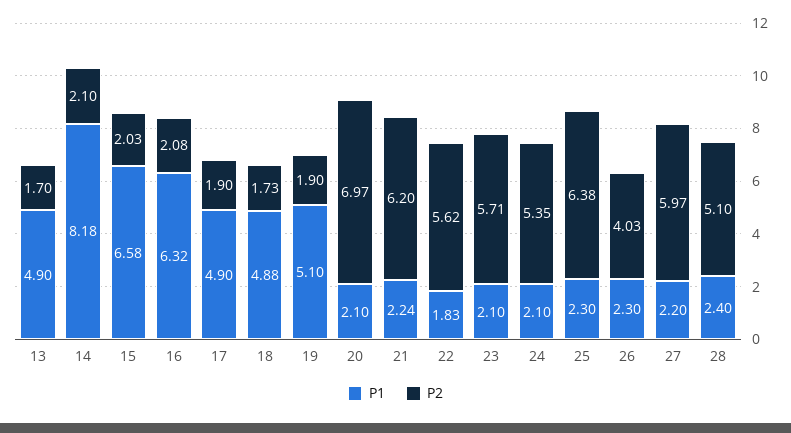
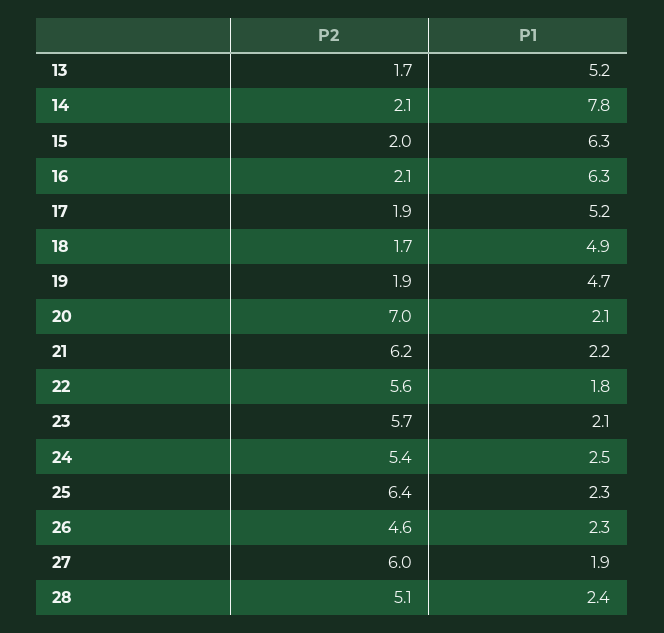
  {
    "P1": {
-     "13": 4.9,
+     "13": 5.2,
-     "14": 8.18,
+     "14": 7.8,
-     "15": 6.58,
+     "15": 6.3,
      "16": 6.32,
-     "17": 4.9,
+     "17": 5.2,
      "18": 4.88,
-     "19": 5.1,
+     "19": 4.7,
      "20": 2.1,
      "21": 2.24,
      "22": 1.83,
      "23": 2.1,
-     "24": 2.1,
+     "24": 2.5,
      "25": 2.3,
      "26": 2.3,
-     "27": 2.2,
+     "27": 1.9,
      "28": 2.4
    },
    "P2": {
      "13": 1.7,
      "14": 2.1,
      "15": 2.03,
      "16": 2.08,
      "17": 1.9,
      "18": 1.73,
      "19": 1.9,
      "20": 6.97,
      "21": 6.2,
      "22": 5.62,
      "23": 5.71,
      "24": 5.35,
      "25": 6.38,
-     "26": 4.03,
+     "26": 4.6,
      "27": 5.97,
      "28": 5.1
    }
  }

